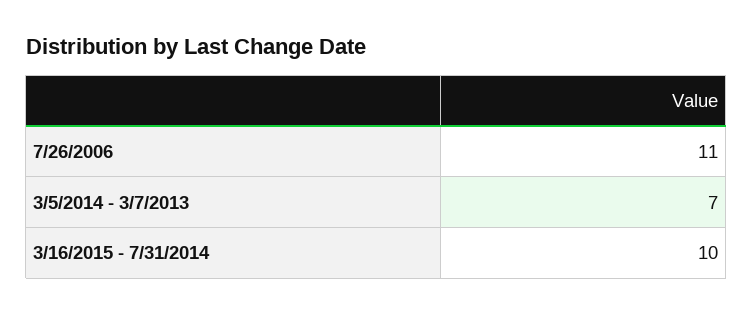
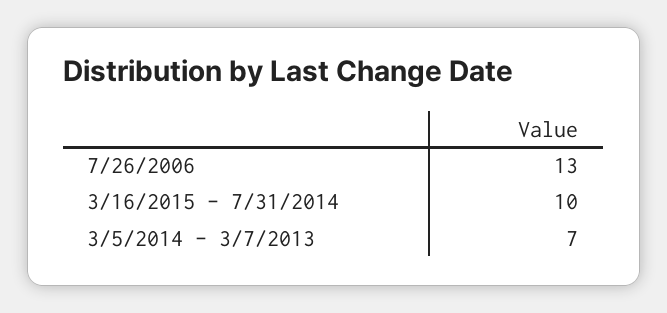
  {
-   "7/26/2006": 11,
+   "7/26/2006": 13,
    "3/5/2014 - 3/7/2013": 7,
    "3/16/2015 - 7/31/2014": 10
  }

